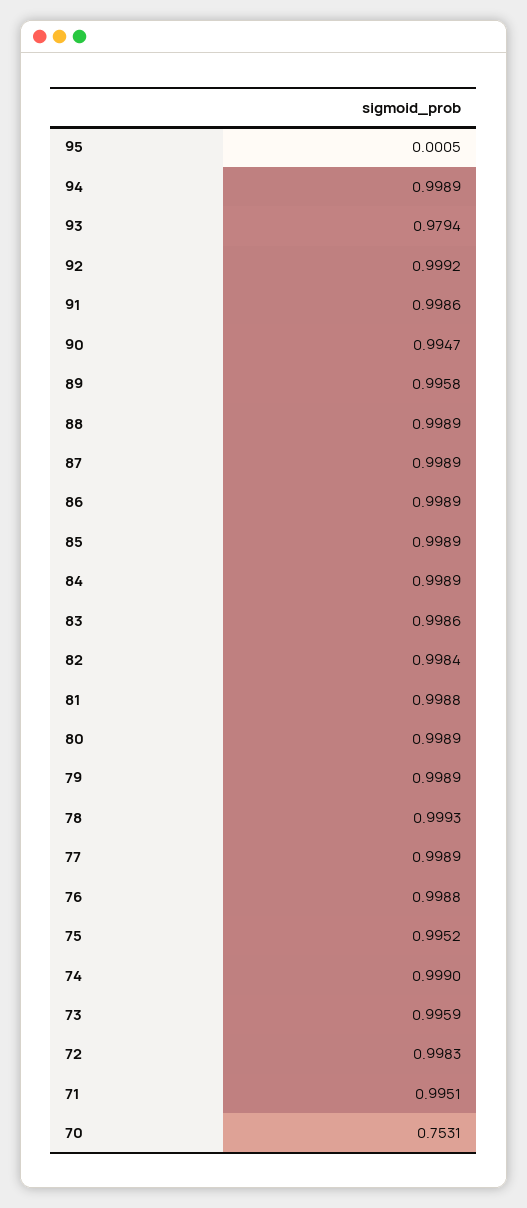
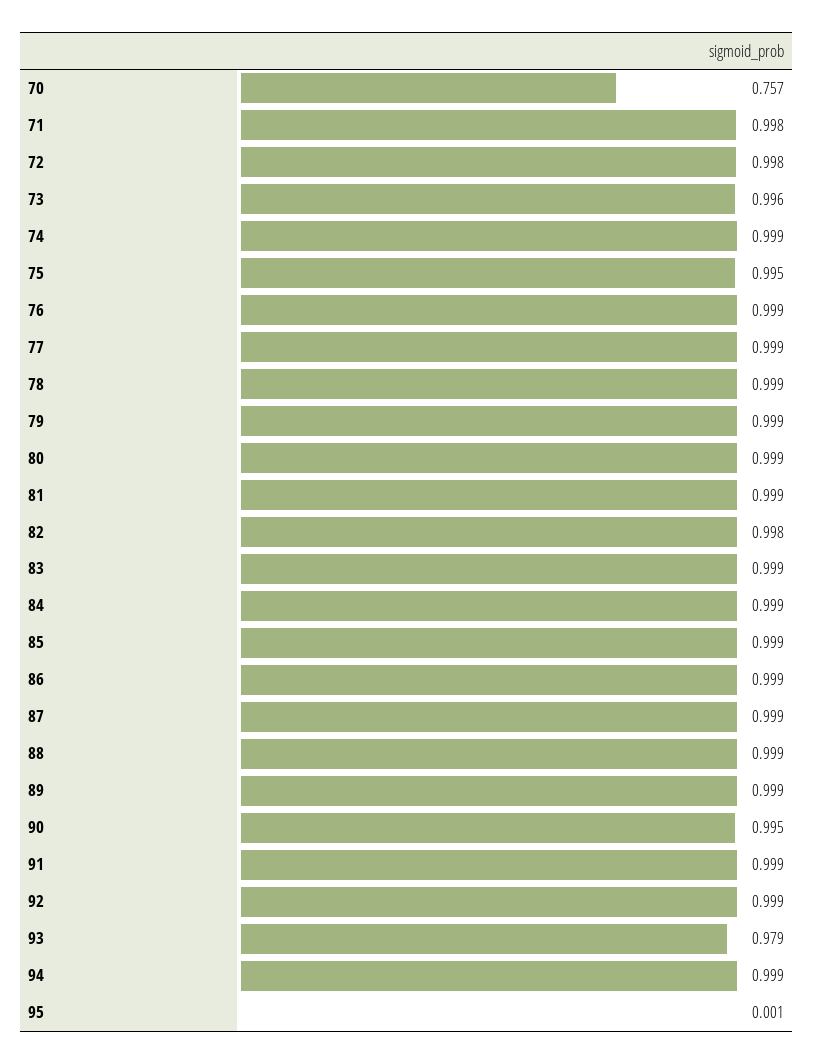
  {
    "95": 0.0005,
    "94": 0.9989,
    "93": 0.9794,
    "92": 0.9992,
    "91": 0.9986,
    "90": 0.9947,
-   "89": 0.9958,
+   "89": 0.999,
    "88": 0.9989,
    "87": 0.9989,
    "86": 0.9989,
    "85": 0.9989,
    "84": 0.9989,
    "83": 0.9986,
    "82": 0.9984,
    "81": 0.9988,
    "80": 0.9989,
    "79": 0.9989,
    "78": 0.9993,
    "77": 0.9989,
    "76": 0.9988,
    "75": 0.9952,
    "74": 0.999,
    "73": 0.9959,
    "72": 0.9983,
-   "71": 0.9951,
+   "71": 0.998,
-   "70": 0.7531
+   "70": 0.757
  }

